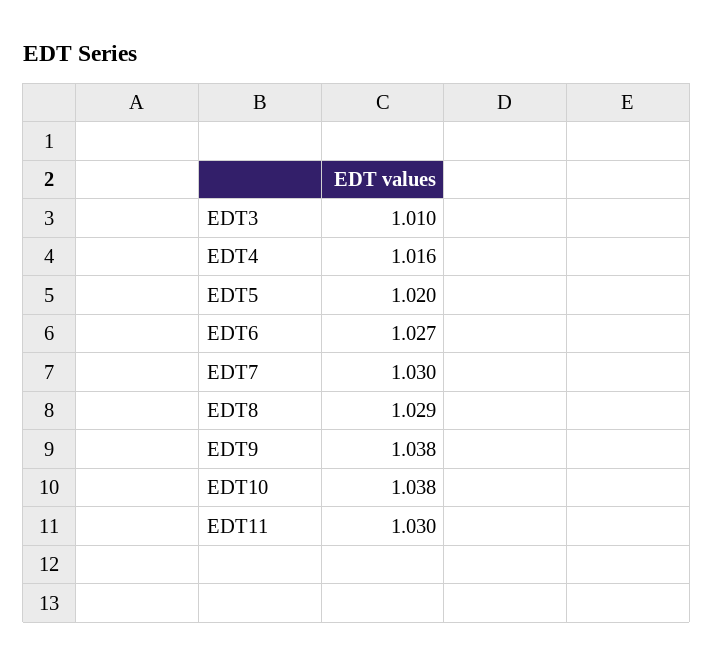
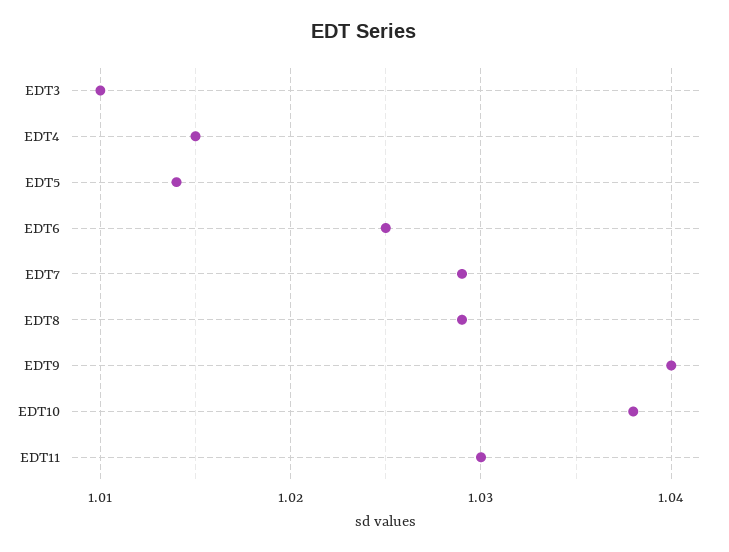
  {
    "EDT3": 1.01,
-   "EDT4": 1.016,
+   "EDT4": 1.015,
-   "EDT5": 1.02,
+   "EDT5": 1.014,
-   "EDT6": 1.027,
+   "EDT6": 1.025,
-   "EDT7": 1.03,
+   "EDT7": 1.029,
    "EDT8": 1.029,
-   "EDT9": 1.038,
+   "EDT9": 1.04,
    "EDT10": 1.038,
    "EDT11": 1.03
  }

